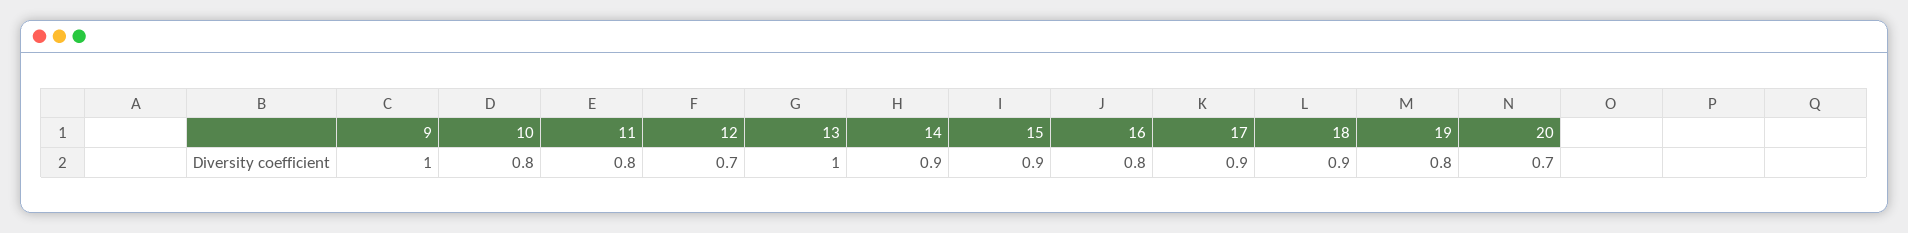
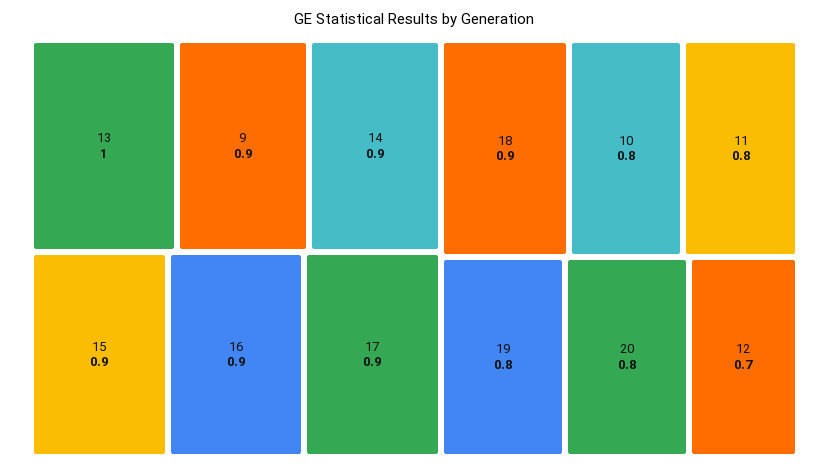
  {
-   "9": 1,
+   "9": 0.9,
    "10": 0.8,
    "11": 0.8,
    "12": 0.7,
    "13": 1,
    "14": 0.9,
    "15": 0.9,
-   "16": 0.8,
+   "16": 0.9,
    "17": 0.9,
    "18": 0.9,
    "19": 0.8,
-   "20": 0.7
+   "20": 0.8
  }

